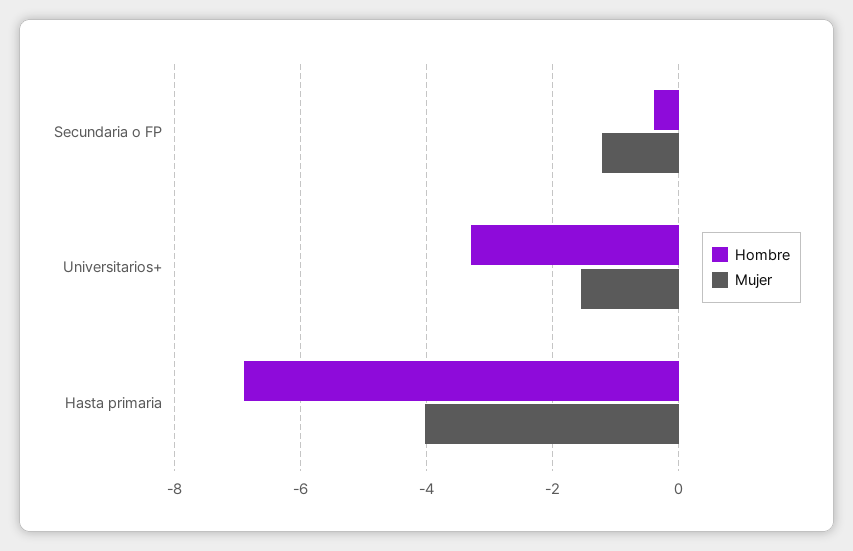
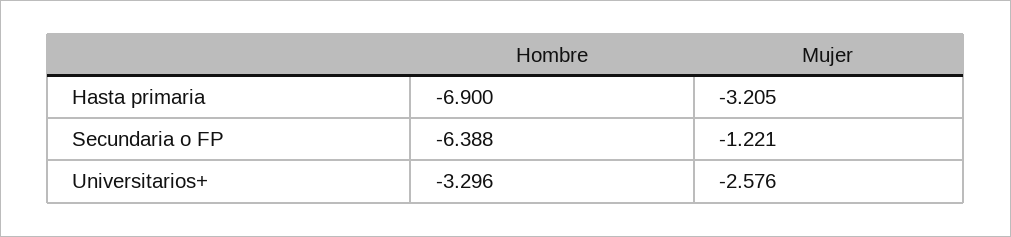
  {
    "Hombre": {
-     "Secundaria o FP": -0.4,
+     "Secundaria o FP": -6.388,
      "Universitarios+": -3.296,
      "Hasta primaria": -6.9
    },
    "Mujer": {
      "Secundaria o FP": -1.221,
-     "Universitarios+": -1.6,
+     "Universitarios+": -2.576,
-     "Hasta primaria": -4
+     "Hasta primaria": -3.205
    }
  }

